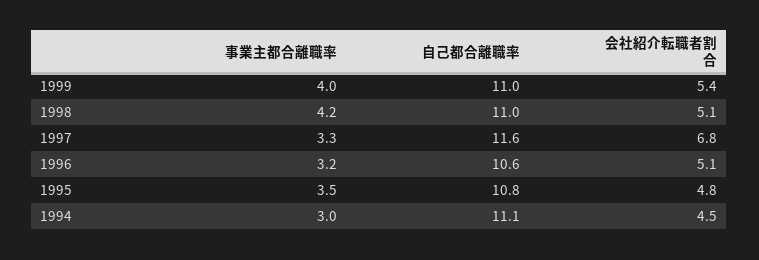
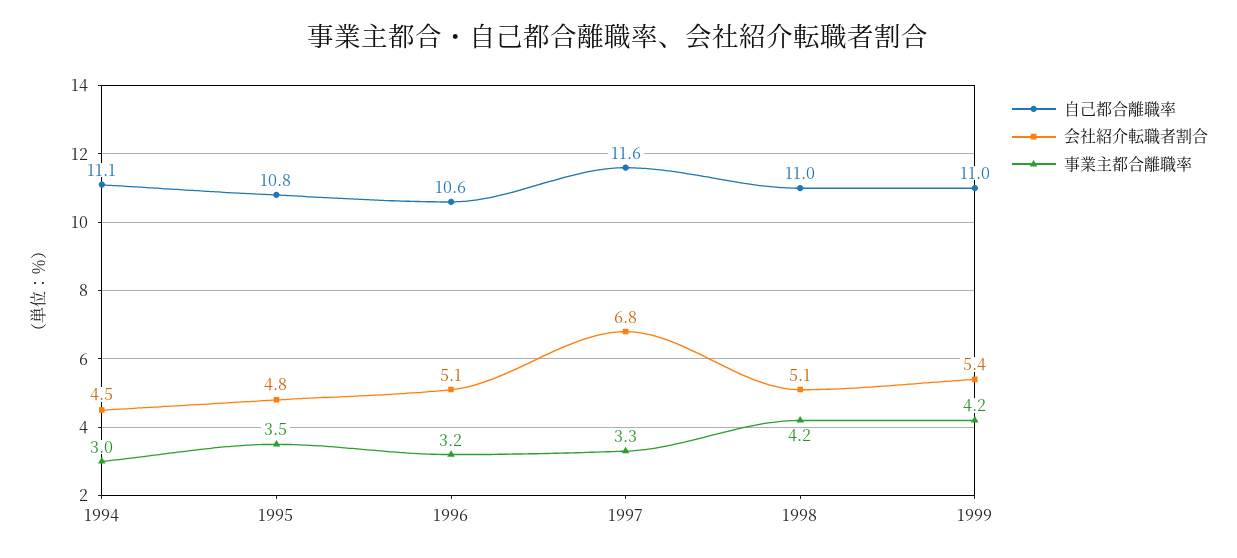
  {
    "事業主都合離職率": {
-     "1999": 4,
+     "1999": 4.2,
      "1998": 4.2,
      "1997": 3.3,
      "1996": 3.2,
      "1995": 3.5,
      "1994": 3
    },
    "自己都合離職率": {
      "1999": 11,
      "1998": 11,
      "1997": 11.6,
      "1996": 10.6,
      "1995": 10.8,
      "1994": 11.1
    },
    "会社紹介転職者割合": {
      "1999": 5.4,
      "1998": 5.1,
      "1997": 6.8,
      "1996": 5.1,
      "1995": 4.8,
      "1994": 4.5
    }
  }

